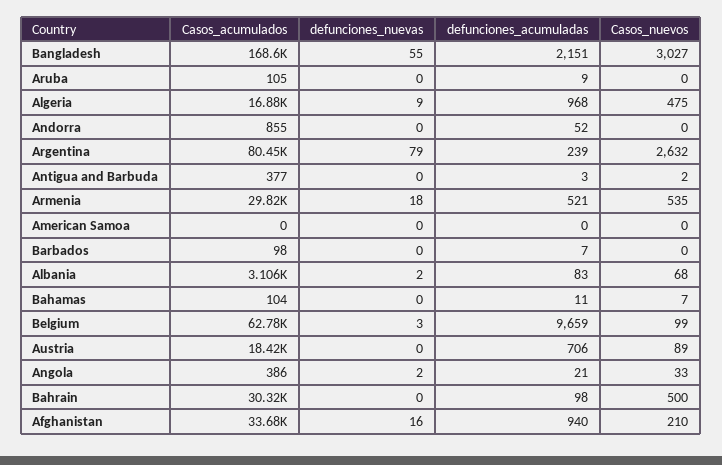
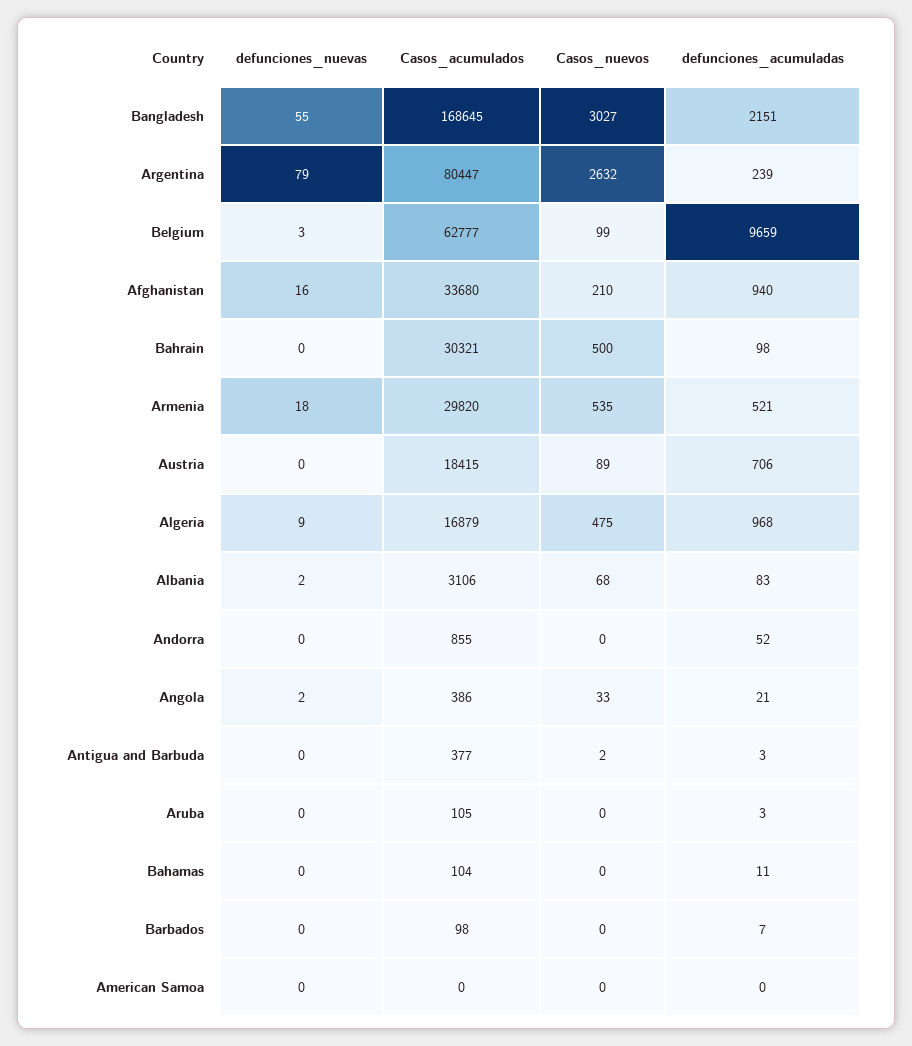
  {
    "Casos_acumulados": {
      "Bangladesh": 168645,
      "Aruba": 105,
      "Algeria": 16879,
      "Andorra": 855,
      "Argentina": 80447,
      "Antigua and Barbuda": 377,
      "Armenia": 29820,
      "American Samoa": 0,
      "Barbados": 98,
      "Albania": 3106,
      "Bahamas": 104,
      "Belgium": 62777,
      "Austria": 18415,
      "Angola": 386,
      "Bahrain": 30321,
      "Afghanistan": 33680
    },
    "defunciones_nuevas": {
      "Bangladesh": 55,
      "Aruba": 0,
      "Algeria": 9,
      "Andorra": 0,
      "Argentina": 79,
      "Antigua and Barbuda": 0,
      "Armenia": 18,
      "American Samoa": 0,
      "Barbados": 0,
      "Albania": 2,
      "Bahamas": 0,
      "Belgium": 3,
      "Austria": 0,
      "Angola": 2,
      "Bahrain": 0,
      "Afghanistan": 16
    },
    "defunciones_acumuladas": {
      "Bangladesh": 2151,
-     "Aruba": 9,
+     "Aruba": 3,
      "Algeria": 968,
      "Andorra": 52,
      "Argentina": 239,
      "Antigua and Barbuda": 3,
      "Armenia": 521,
      "American Samoa": 0,
      "Barbados": 7,
      "Albania": 83,
      "Bahamas": 11,
      "Belgium": 9659,
      "Austria": 706,
      "Angola": 21,
      "Bahrain": 98,
      "Afghanistan": 940
    },
    "Casos_nuevos": {
      "Bangladesh": 3027,
      "Aruba": 0,
      "Algeria": 475,
      "Andorra": 0,
      "Argentina": 2632,
      "Antigua and Barbuda": 2,
      "Armenia": 535,
      "American Samoa": 0,
      "Barbados": 0,
      "Albania": 68,
-     "Bahamas": 7,
+     "Bahamas": 0,
      "Belgium": 99,
      "Austria": 89,
      "Angola": 33,
      "Bahrain": 500,
      "Afghanistan": 210
    }
  }

